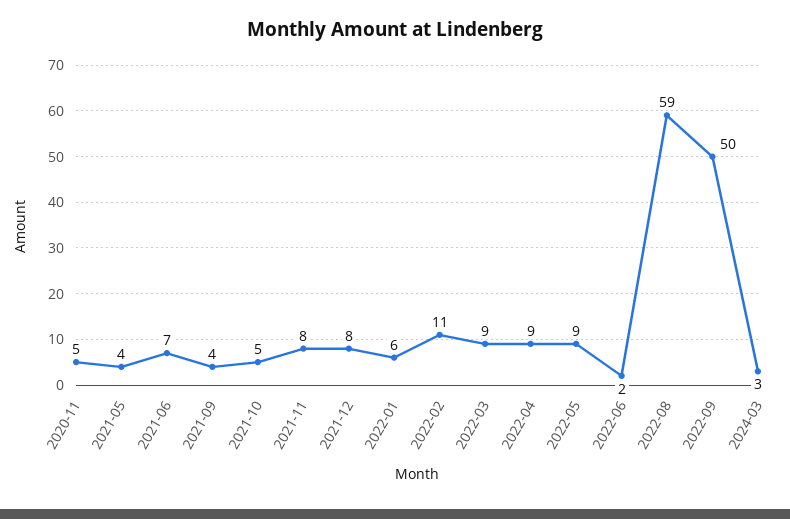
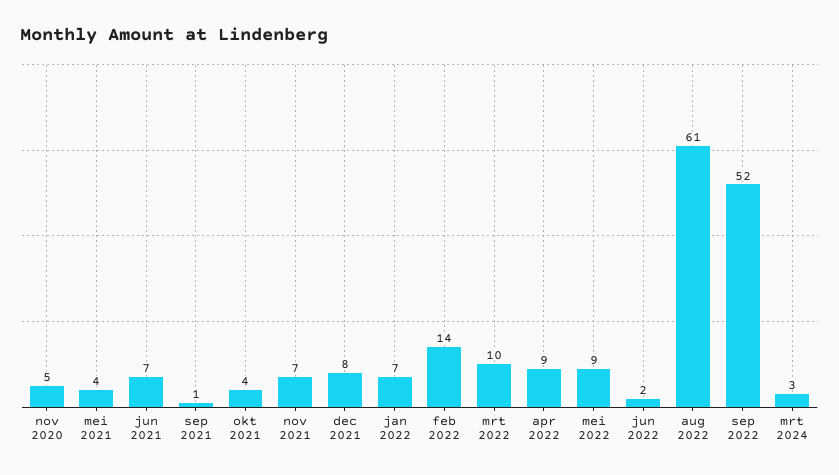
  {
    "2020-11": 5,
    "2021-05": 4,
    "2021-06": 7,
-   "2021-09": 4,
+   "2021-09": 1,
-   "2021-10": 5,
+   "2021-10": 4,
-   "2021-11": 8,
+   "2021-11": 7,
    "2021-12": 8,
-   "2022-01": 6,
+   "2022-01": 7,
-   "2022-02": 11,
+   "2022-02": 14,
-   "2022-03": 9,
+   "2022-03": 10,
    "2022-04": 9,
    "2022-05": 9,
    "2022-06": 2,
-   "2022-08": 59,
+   "2022-08": 61,
-   "2022-09": 50,
+   "2022-09": 52,
    "2024-03": 3
  }

